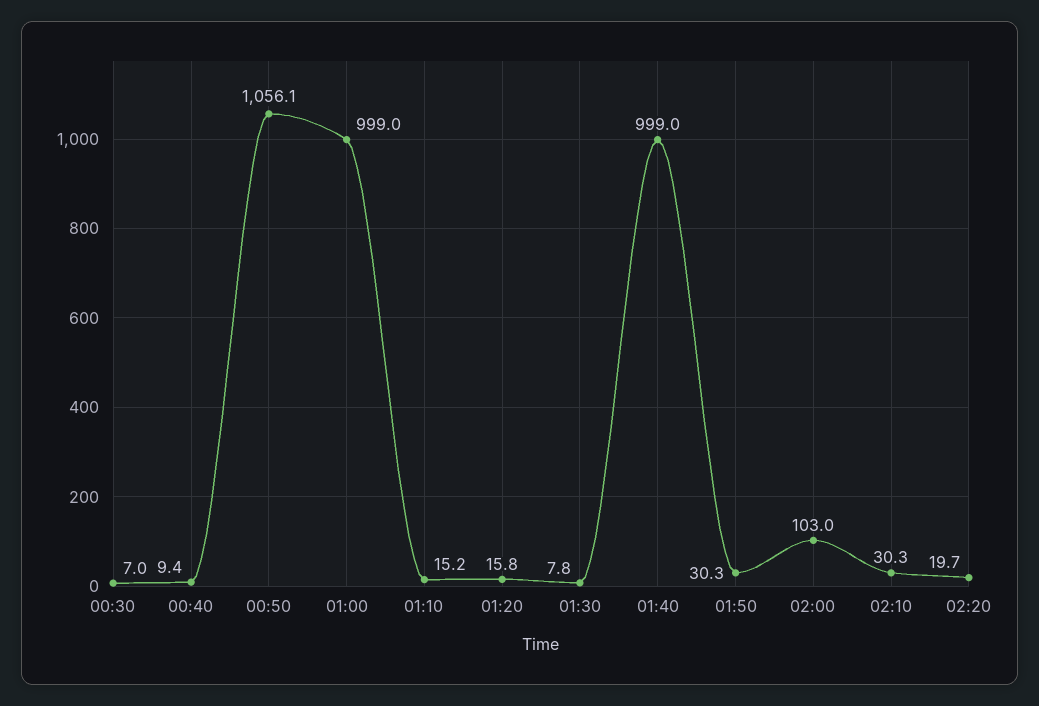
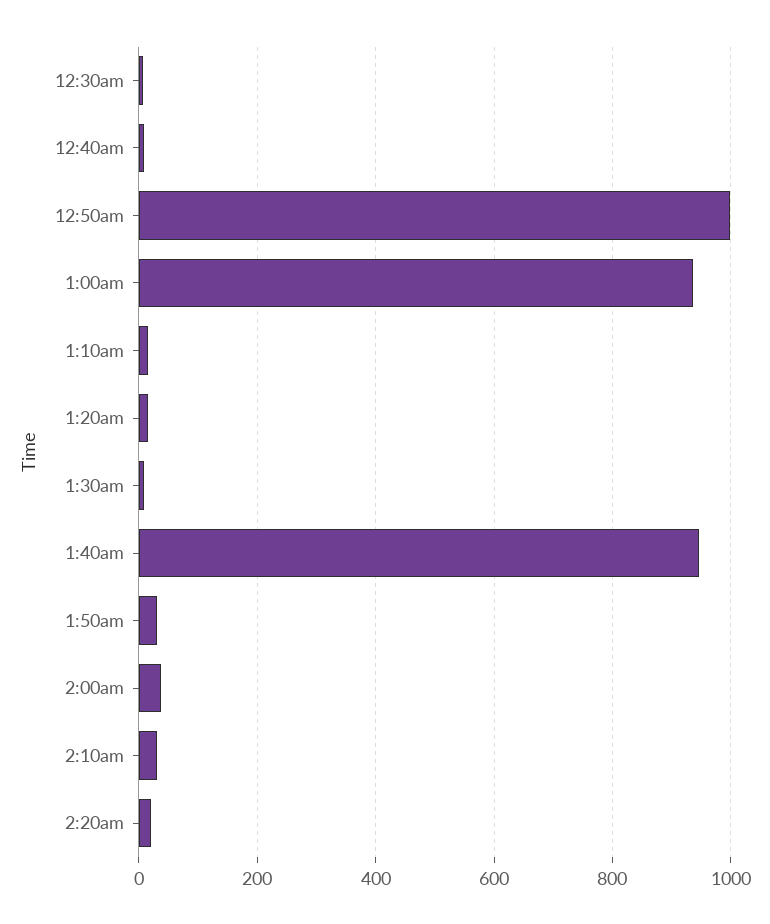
  {
    "00:30": 7,
    "00:40": 9.4,
-   "00:50": 1056.1,
+   "00:50": 1000,
-   "01:00": 999,
+   "01:00": 940,
    "01:10": 15.2,
    "01:20": 15.8,
    "01:30": 7.8,
-   "01:40": 999,
+   "01:40": 940,
    "01:50": 30.3,
-   "02:00": 103,
+   "02:00": 40,
    "02:10": 30.3,
    "02:20": 19.7
  }

